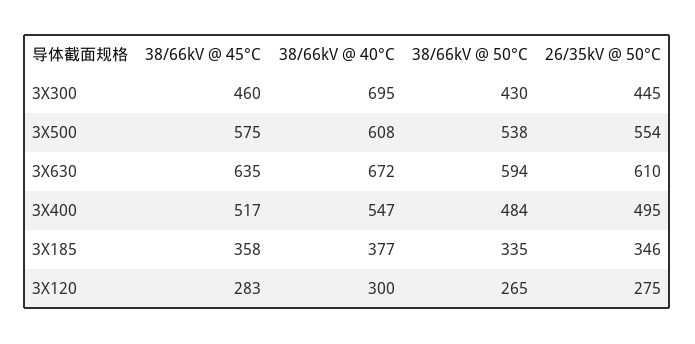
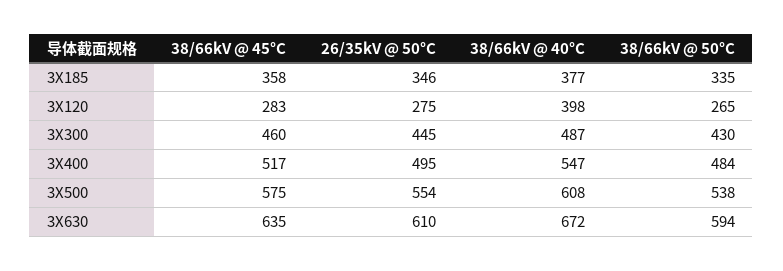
  {
    "38/66kV @ 45°C": {
      "3X300": 460,
      "3X500": 575,
      "3X630": 635,
      "3X400": 517,
      "3X185": 358,
      "3X120": 283
    },
    "38/66kV @ 40°C": {
-     "3X300": 695,
+     "3X300": 487,
      "3X500": 608,
      "3X630": 672,
      "3X400": 547,
      "3X185": 377,
-     "3X120": 300
+     "3X120": 398
    },
    "38/66kV @ 50°C": {
      "3X300": 430,
      "3X500": 538,
      "3X630": 594,
      "3X400": 484,
      "3X185": 335,
      "3X120": 265
    },
    "26/35kV @ 50°C": {
      "3X300": 445,
      "3X500": 554,
      "3X630": 610,
      "3X400": 495,
      "3X185": 346,
      "3X120": 275
    }
  }

